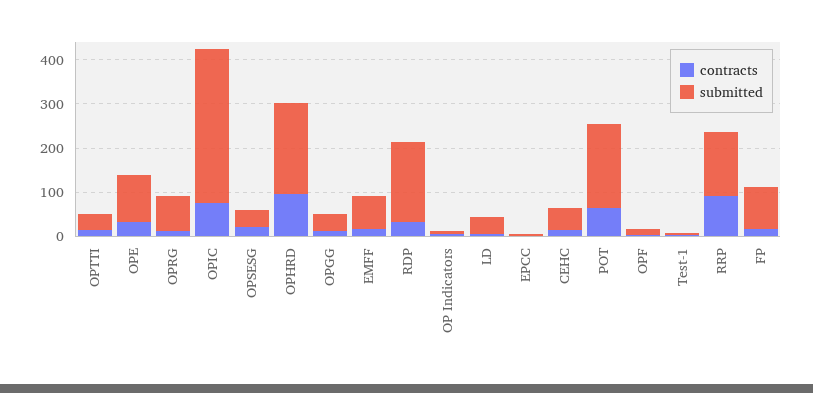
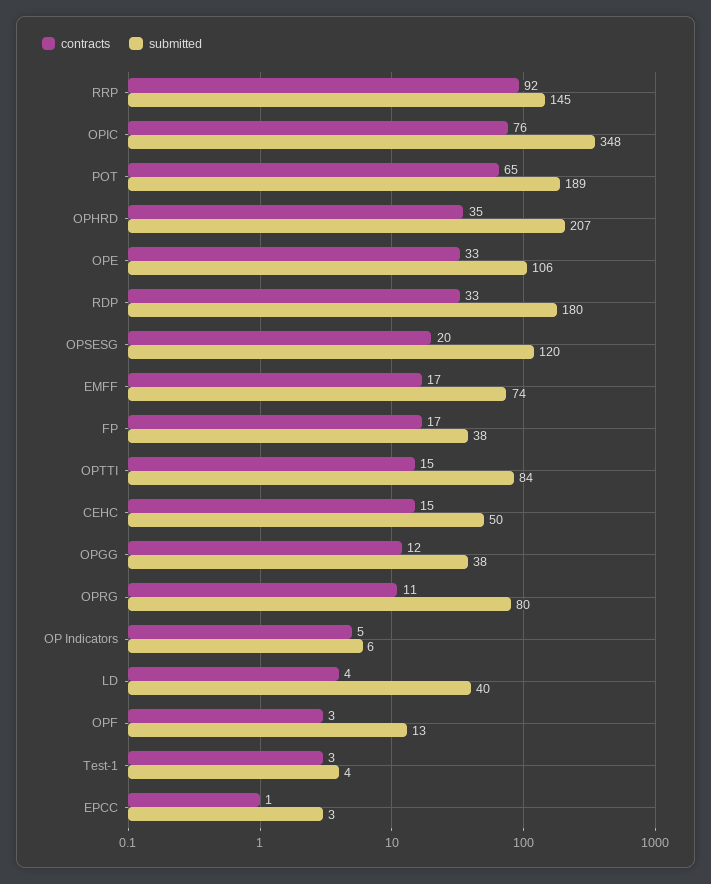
  {
    "contracts": {
      "OPTTI": 15,
      "OPE": 33,
      "OPRG": 11,
      "OPIC": 76,
      "OPSESG": 20,
-     "OPHRD": 100,
+     "OPHRD": 35,
      "OPGG": 12,
      "EMFF": 17,
      "RDP": 33,
      "OP Indicators": 5,
      "LD": 4,
      "EPCC": 1,
      "CEHC": 15,
      "POT": 65,
      "OPF": 3,
      "Test-1": 3,
      "RRP": 92,
      "FP": 17
    },
    "submitted": {
-     "OPTTI": 40,
+     "OPTTI": 84,
      "OPE": 106,
      "OPRG": 80,
      "OPIC": 348,
-     "OPSESG": 40,
+     "OPSESG": 120,
      "OPHRD": 207,
      "OPGG": 38,
      "EMFF": 74,
      "RDP": 180,
      "OP Indicators": 6,
      "LD": 40,
      "EPCC": 3,
      "CEHC": 50,
      "POT": 189,
      "OPF": 13,
      "Test-1": 4,
      "RRP": 145,
-     "FP": 100
+     "FP": 38
    }
  }

